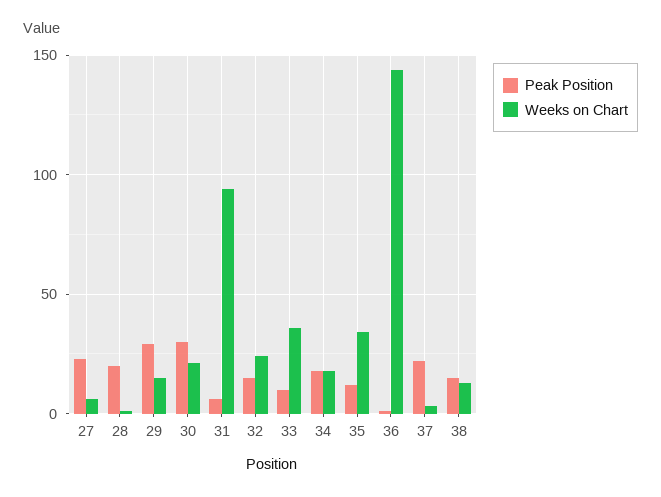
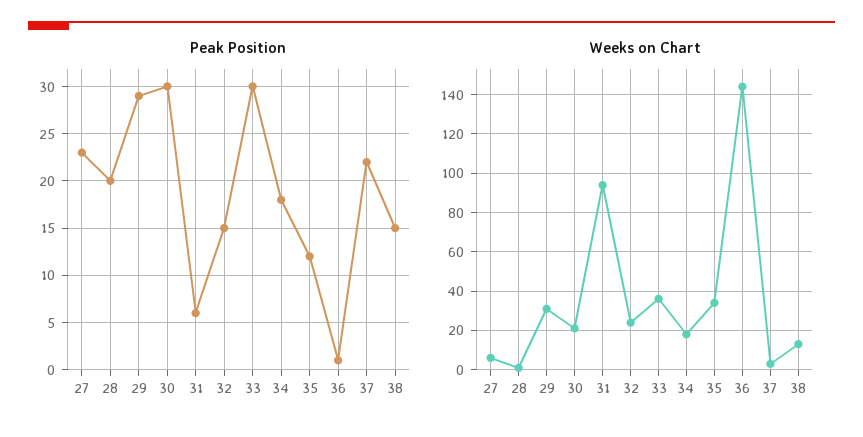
  {
    "Peak Position": {
      "27": 23,
      "28": 20,
      "29": 29,
      "30": 30,
      "31": 6,
      "32": 15,
-     "33": 10,
+     "33": 30,
      "34": 18,
      "35": 12,
      "36": 1,
      "37": 22,
      "38": 15
    },
    "Weeks on Chart": {
      "27": 5,
      "28": 0,
-     "29": 15,
+     "29": 30,
      "30": 20,
      "31": 95,
      "32": 25,
      "33": 35,
      "34": 20,
      "35": 35,
      "36": 145,
      "37": 5,
      "38": 15
    }
  }

